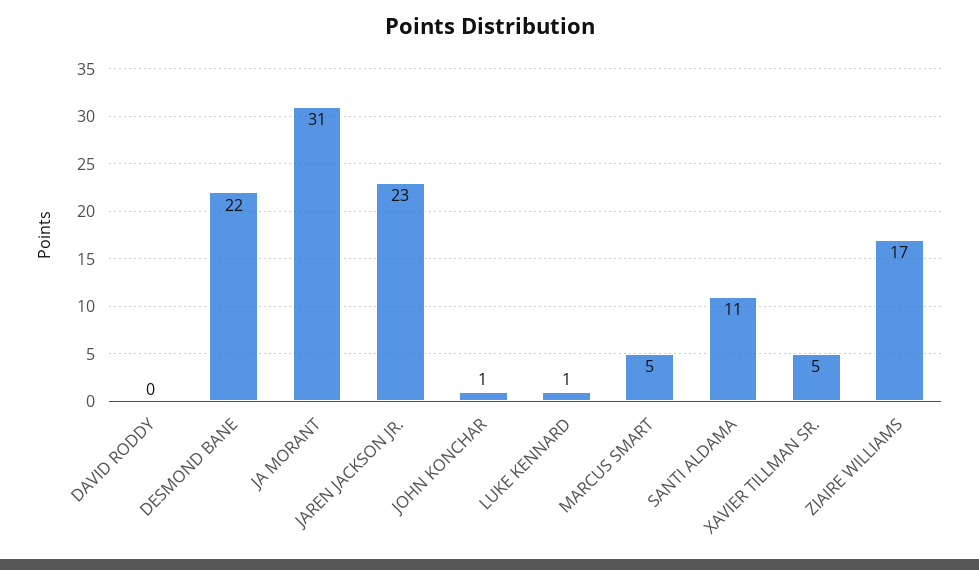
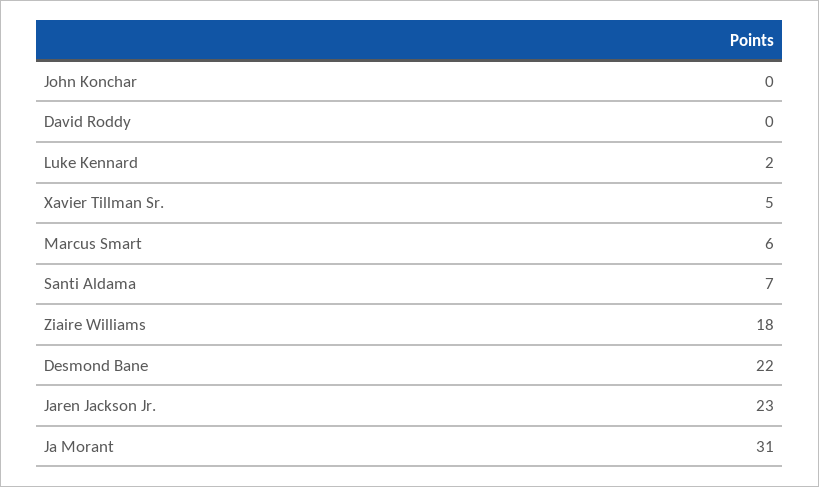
  {
    "DAVID RODDY": 0,
    "DESMOND BANE": 22,
    "JA MORANT": 31,
    "JAREN JACKSON JR.": 23,
-   "JOHN KONCHAR": 1,
+   "JOHN KONCHAR": 0,
-   "LUKE KENNARD": 1,
+   "LUKE KENNARD": 2,
-   "MARCUS SMART": 5,
+   "MARCUS SMART": 6,
-   "SANTI ALDAMA": 11,
+   "SANTI ALDAMA": 7,
    "XAVIER TILLMAN SR.": 5,
-   "ZIAIRE WILLIAMS": 17
+   "ZIAIRE WILLIAMS": 18
  }

